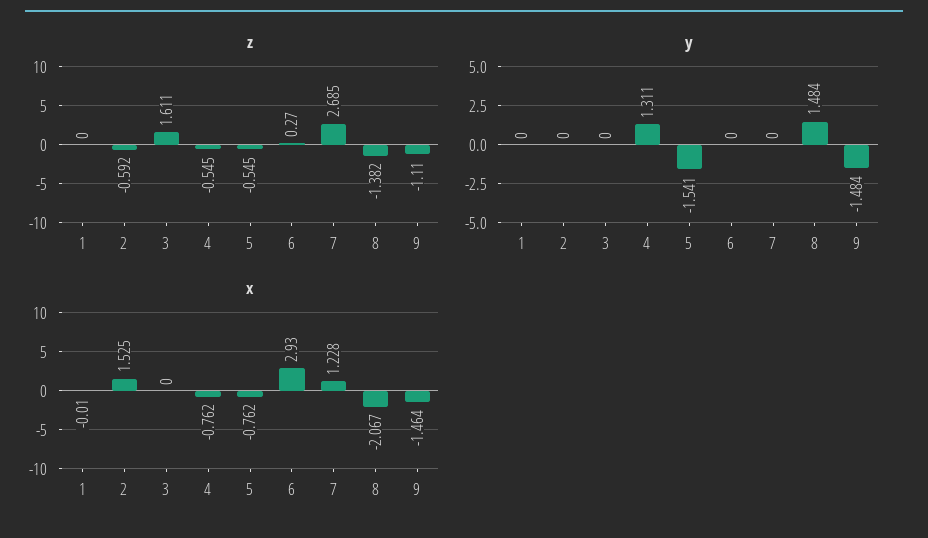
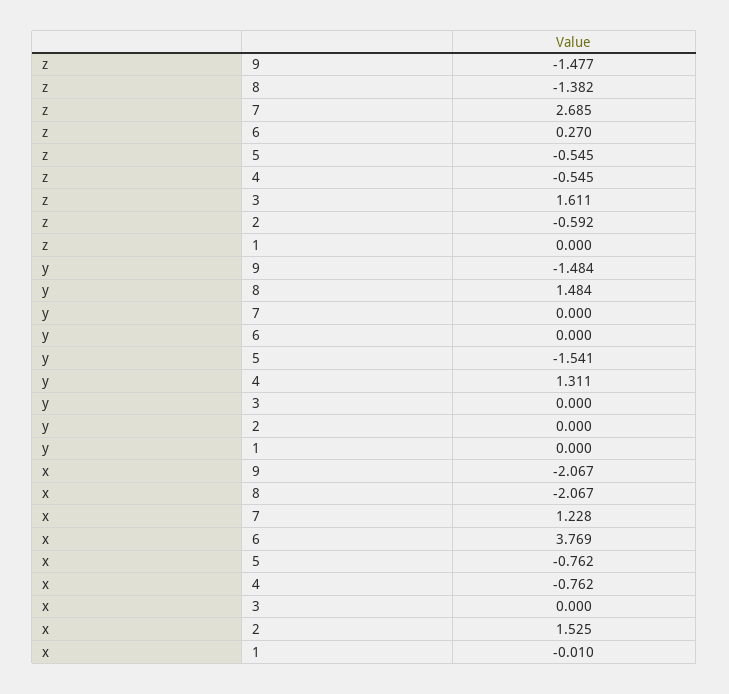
  {
    "z": {
      "1": 0,
      "2": -0.592,
      "3": 1.611,
      "4": -0.545,
      "5": -0.545,
      "6": 0.27,
      "7": 2.685,
      "8": -1.382,
-     "9": -1.11
+     "9": -1.477
    },
    "y": {
      "1": 0,
      "2": 0,
      "3": 0,
      "4": 1.311,
      "5": -1.541,
      "6": 0,
      "7": 0,
      "8": 1.484,
      "9": -1.484
    },
    "x": {
      "1": -0.01,
      "2": 1.525,
      "3": 0,
      "4": -0.762,
      "5": -0.762,
-     "6": 2.93,
+     "6": 3.769,
      "7": 1.228,
      "8": -2.067,
-     "9": -1.464
+     "9": -2.067
    }
  }

